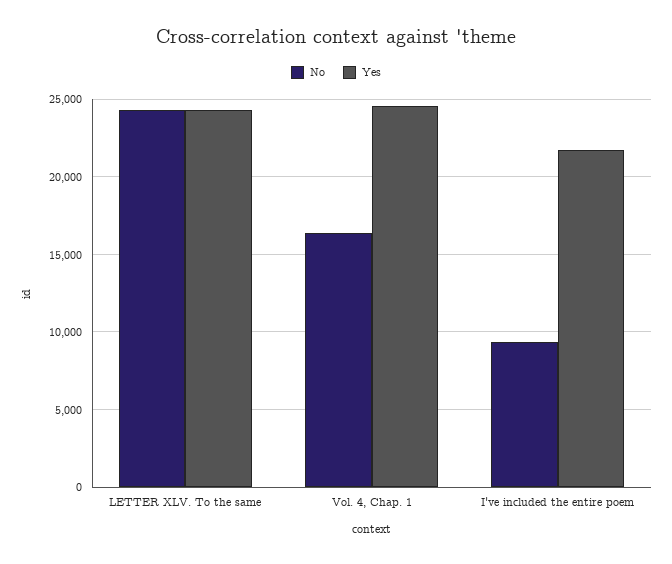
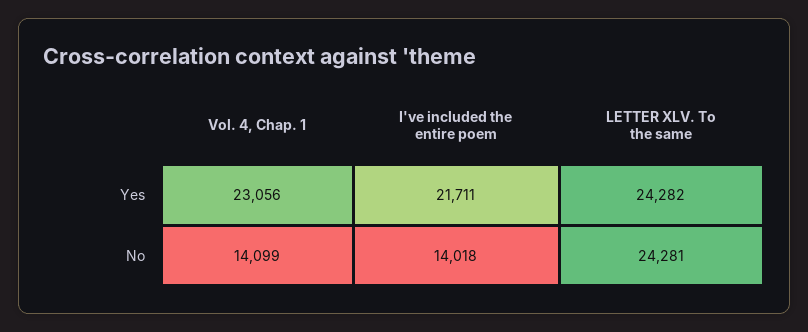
  {
    "No": {
      "LETTER XLV. To the same": 24281,
-     "Vol. 4, Chap. 1": 16500,
+     "Vol. 4, Chap. 1": 14099,
-     "I've included the entire poem": 9500
+     "I've included the entire poem": 14018
    },
    "Yes": {
      "LETTER XLV. To the same": 24282,
-     "Vol. 4, Chap. 1": 24500,
+     "Vol. 4, Chap. 1": 23056,
      "I've included the entire poem": 21711
    }
  }

